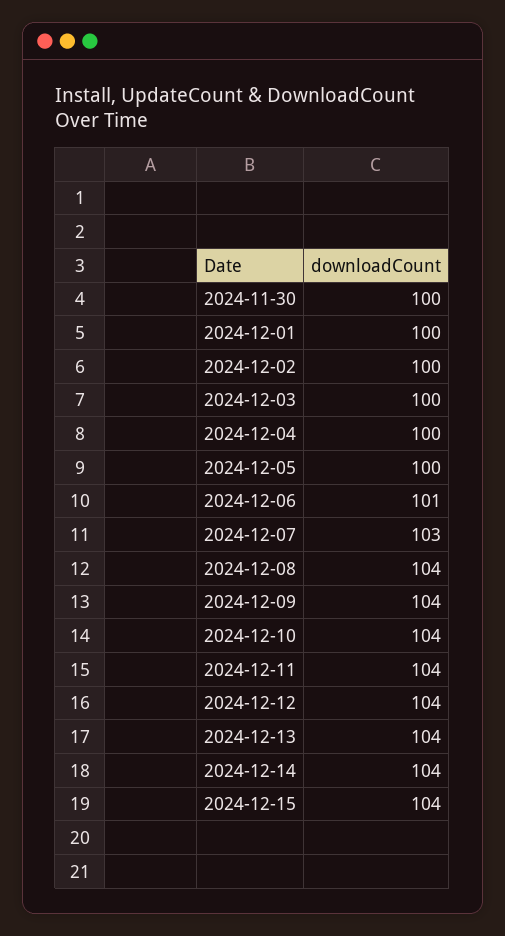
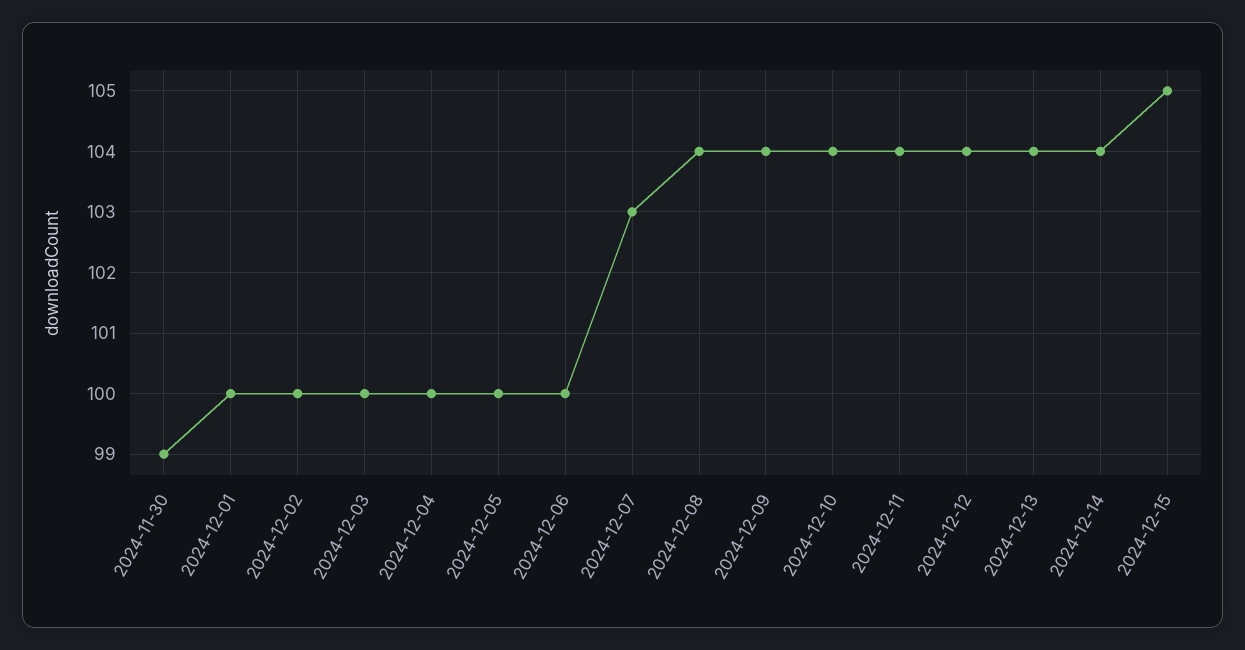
  {
-   "2024-11-30": 100,
+   "2024-11-30": 99,
    "2024-12-01": 100,
    "2024-12-02": 100,
    "2024-12-03": 100,
    "2024-12-04": 100,
    "2024-12-05": 100,
-   "2024-12-06": 101,
+   "2024-12-06": 100,
    "2024-12-07": 103,
    "2024-12-08": 104,
    "2024-12-09": 104,
    "2024-12-10": 104,
    "2024-12-11": 104,
    "2024-12-12": 104,
    "2024-12-13": 104,
    "2024-12-14": 104,
-   "2024-12-15": 104
+   "2024-12-15": 105
  }

